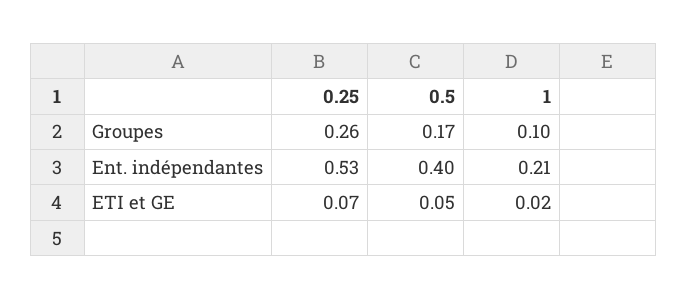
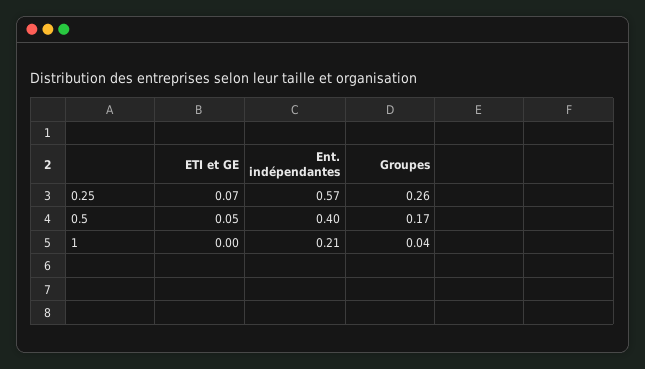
  {
    "0.25": {
      "Groupes": 0.26,
-     "Ent. indépendantes": 0.53,
+     "Ent. indépendantes": 0.57,
      "ETI et GE": 0.07
    },
    "0.5": {
      "Groupes": 0.17,
      "Ent. indépendantes": 0.4,
      "ETI et GE": 0.05
    },
    "1": {
-     "Groupes": 0.1,
+     "Groupes": 0.04,
      "Ent. indépendantes": 0.21,
-     "ETI et GE": 0.02
+     "ETI et GE": 0
    }
  }

